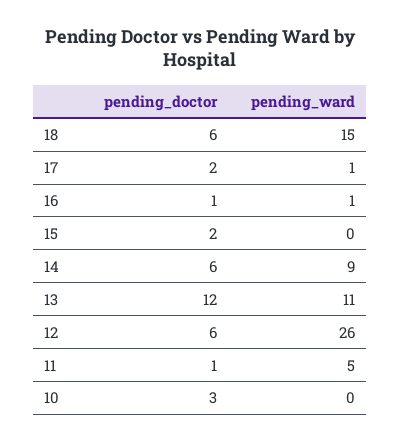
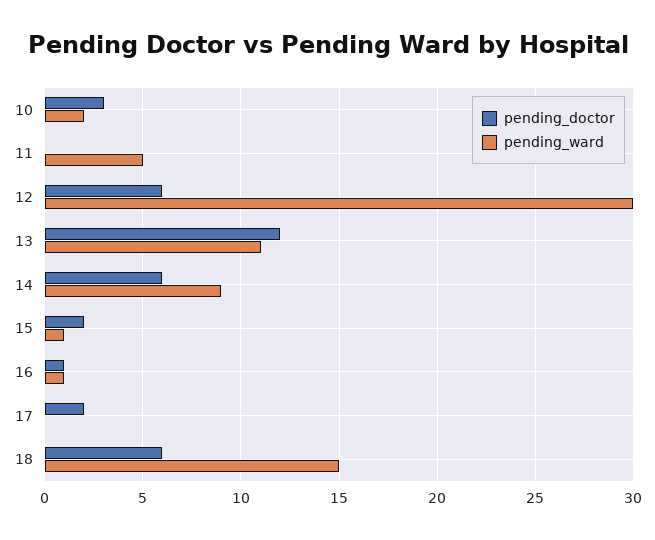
  {
    "pending_doctor": {
      "18": 6,
      "17": 2,
      "16": 1,
      "15": 2,
      "14": 6,
      "13": 12,
      "12": 6,
-     "11": 1,
+     "11": 0,
      "10": 3
    },
    "pending_ward": {
      "18": 15,
-     "17": 1,
+     "17": 0,
      "16": 1,
-     "15": 0,
+     "15": 1,
      "14": 9,
      "13": 11,
-     "12": 26,
+     "12": 30,
      "11": 5,
-     "10": 0
+     "10": 2
    }
  }

